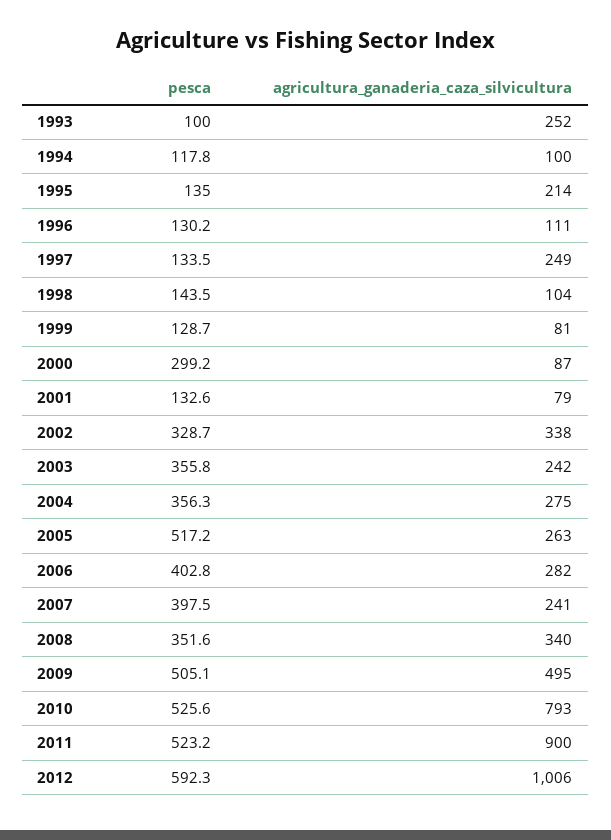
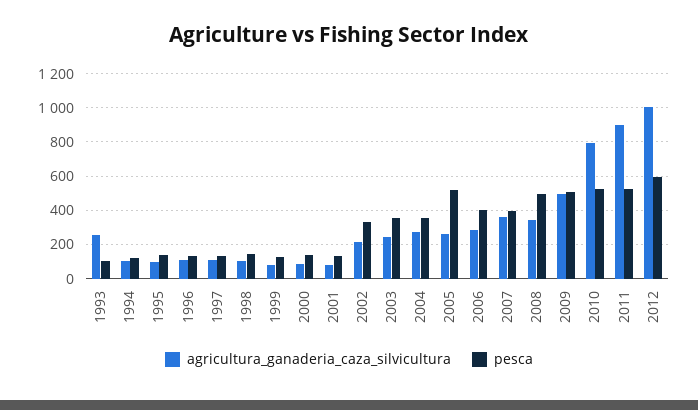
  {
    "pesca": {
      "1993": 100,
      "1994": 117.8,
      "1995": 135,
      "1996": 130.2,
      "1997": 133.5,
      "1998": 143.5,
      "1999": 128.7,
-     "2000": 299.2,
+     "2000": 150,
      "2001": 132.6,
      "2002": 328.7,
      "2003": 355.8,
      "2004": 356.3,
      "2005": 517.2,
      "2006": 402.8,
      "2007": 397.5,
-     "2008": 351.6,
+     "2008": 500,
      "2009": 505.1,
      "2010": 525.6,
      "2011": 523.2,
      "2012": 592.3
    },
    "agricultura_ganaderia_caza_silvicultura": {
      "1993": 252,
      "1994": 100,
-     "1995": 214,
+     "1995": 100,
      "1996": 111,
-     "1997": 249,
+     "1997": 100,
      "1998": 104,
      "1999": 81,
      "2000": 87,
      "2001": 79,
-     "2002": 338,
+     "2002": 200,
      "2003": 242,
      "2004": 275,
      "2005": 263,
      "2006": 282,
-     "2007": 241,
+     "2007": 350,
      "2008": 340,
      "2009": 495,
      "2010": 793,
      "2011": 900,
      "2012": 1006
    }
  }

